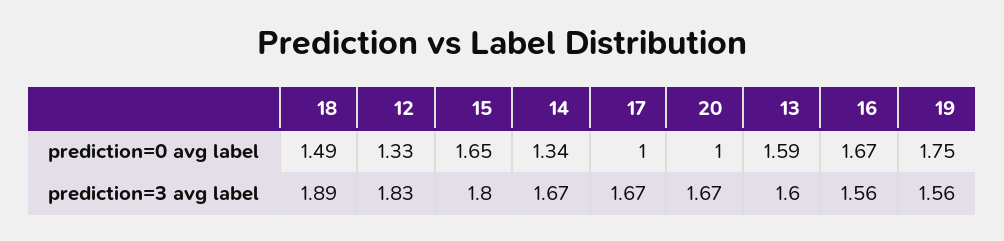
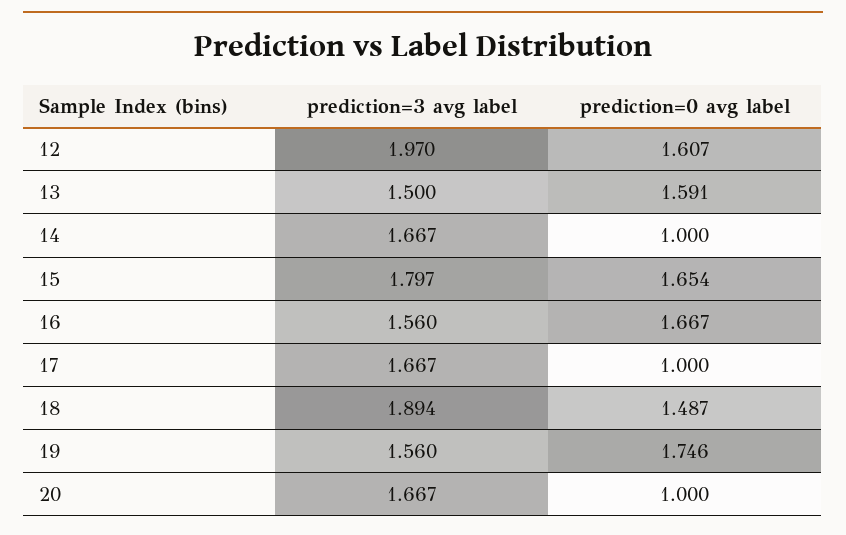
  {
    "18": {
      "prediction=0 avg label": 1.487,
      "prediction=3 avg label": 1.894
    },
    "12": {
-     "prediction=0 avg label": 1.33,
+     "prediction=0 avg label": 1.607,
-     "prediction=3 avg label": 1.83
+     "prediction=3 avg label": 1.97
    },
    "15": {
      "prediction=0 avg label": 1.654,
      "prediction=3 avg label": 1.797
    },
    "14": {
-     "prediction=0 avg label": 1.34,
+     "prediction=0 avg label": 1,
      "prediction=3 avg label": 1.667
    },
    "17": {
      "prediction=0 avg label": 1,
      "prediction=3 avg label": 1.667
    },
    "20": {
      "prediction=0 avg label": 1,
      "prediction=3 avg label": 1.667
    },
    "13": {
      "prediction=0 avg label": 1.591,
-     "prediction=3 avg label": 1.6
+     "prediction=3 avg label": 1.5
    },
    "16": {
      "prediction=0 avg label": 1.667,
      "prediction=3 avg label": 1.56
    },
    "19": {
      "prediction=0 avg label": 1.746,
      "prediction=3 avg label": 1.56
    }
  }

